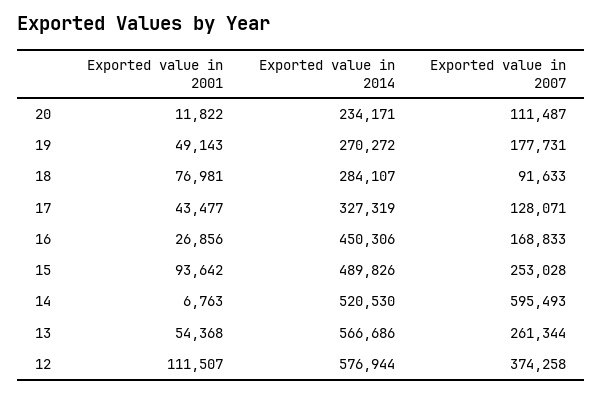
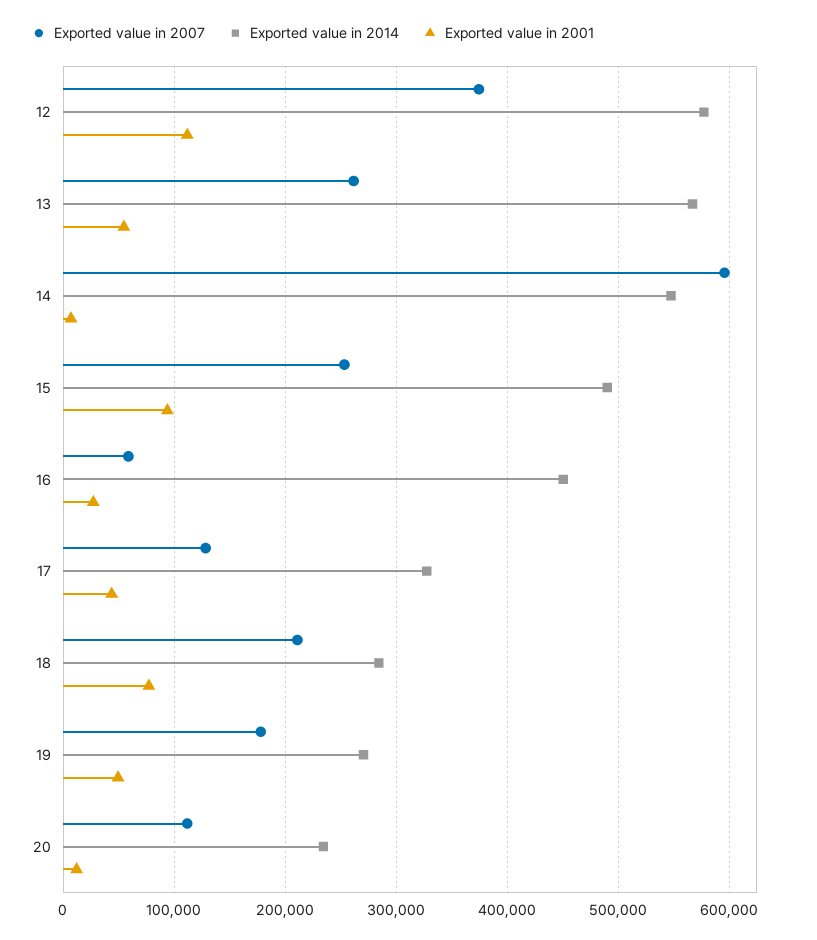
  {
    "Exported value in 2001": {
      "20": 11822,
      "19": 49143,
      "18": 76981,
      "17": 43477,
      "16": 26856,
      "15": 93642,
      "14": 6763,
      "13": 54368,
      "12": 111507
    },
    "Exported value in 2014": {
      "20": 234171,
      "19": 270272,
      "18": 284107,
      "17": 327319,
      "16": 450306,
      "15": 489826,
-     "14": 520530,
+     "14": 550000,
      "13": 566686,
      "12": 576944
    },
    "Exported value in 2007": {
      "20": 111487,
      "19": 177731,
-     "18": 91633,
+     "18": 210000,
      "17": 128071,
-     "16": 168833,
+     "16": 60000,
      "15": 253028,
      "14": 595493,
      "13": 261344,
      "12": 374258
    }
  }

